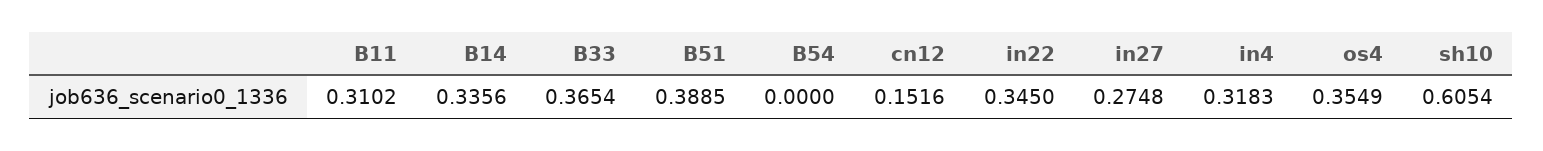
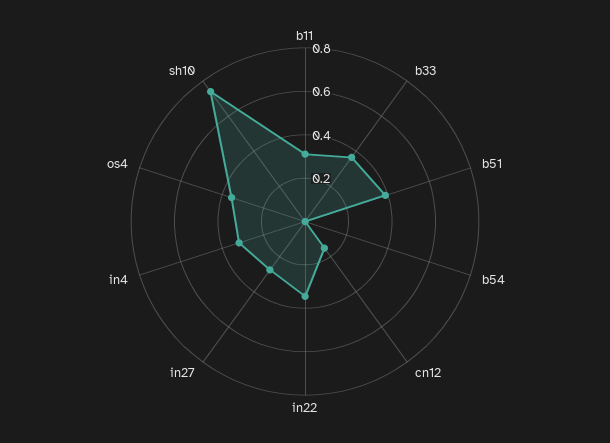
  {
    "B11": 0.3102,
-   "B14": 0.3356,
    "B33": 0.3654,
    "B51": 0.3885,
    "B54": 0,
    "cn12": 0.1516,
    "in22": 0.345,
    "in27": 0.2748,
    "in4": 0.3183,
    "os4": 0.3549,
-   "sh10": 0.6054
+   "sh10": 0.75
  }

